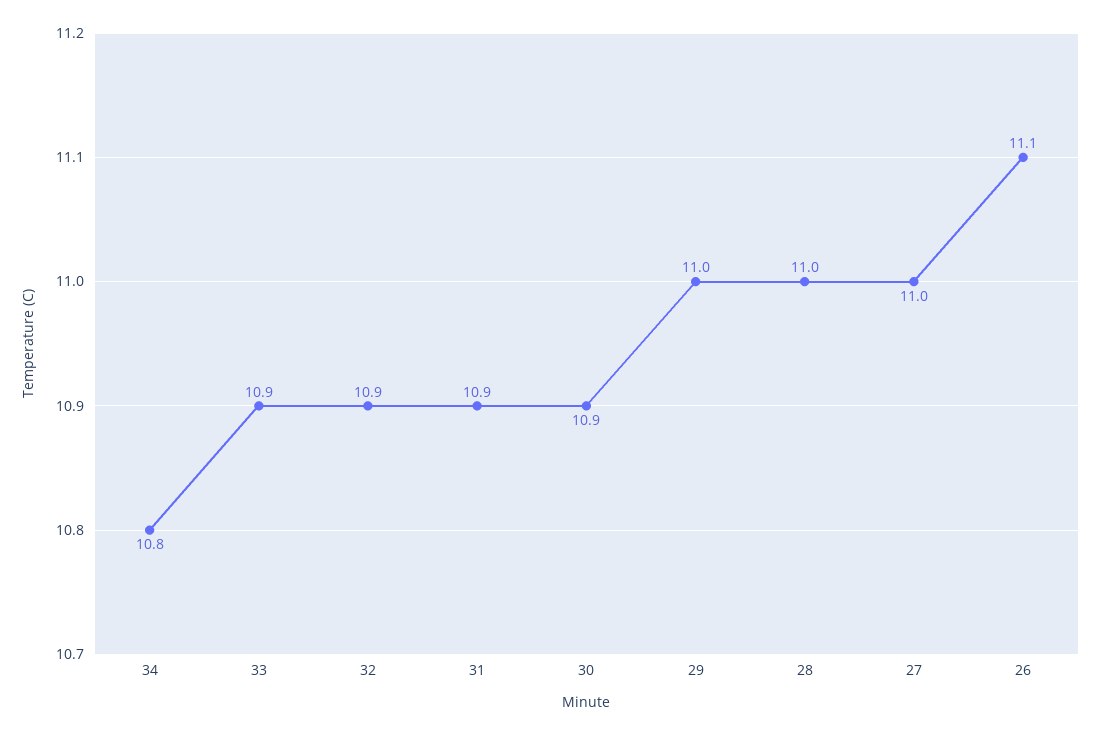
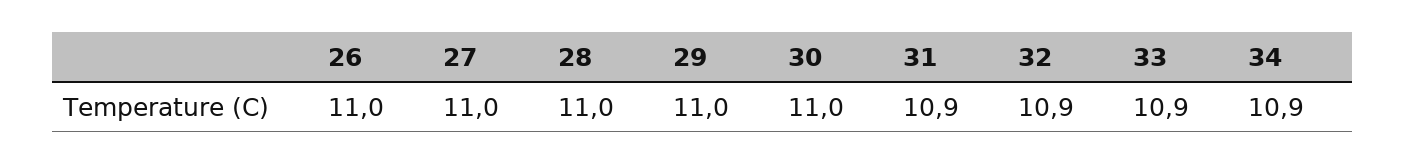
  {
-   "34": 10.8,
+   "34": 10.9,
    "33": 10.9,
    "32": 10.9,
    "31": 10.9,
-   "30": 10.9,
+   "30": 11,
    "29": 11,
    "28": 11,
    "27": 11,
-   "26": 11.1
+   "26": 11
  }

